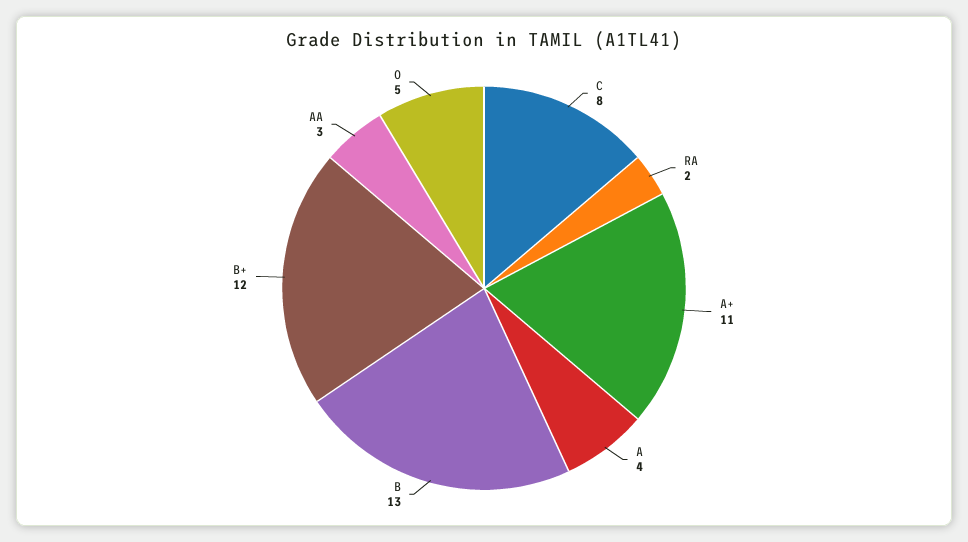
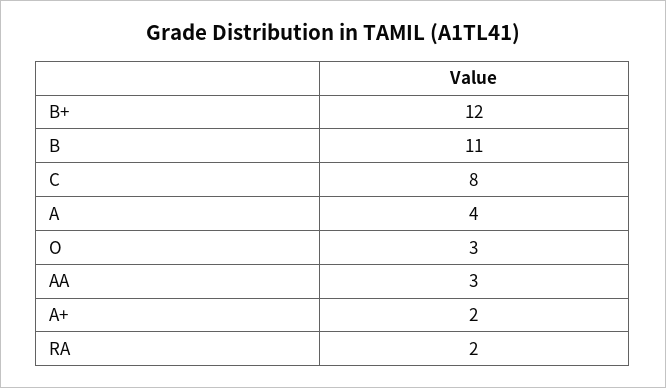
  {
    "C": 8,
    "RA": 2,
-   "A+": 11,
+   "A+": 2,
    "A": 4,
-   "B": 13,
+   "B": 11,
    "B+": 12,
    "AA": 3,
-   "O": 5
+   "O": 3
  }

